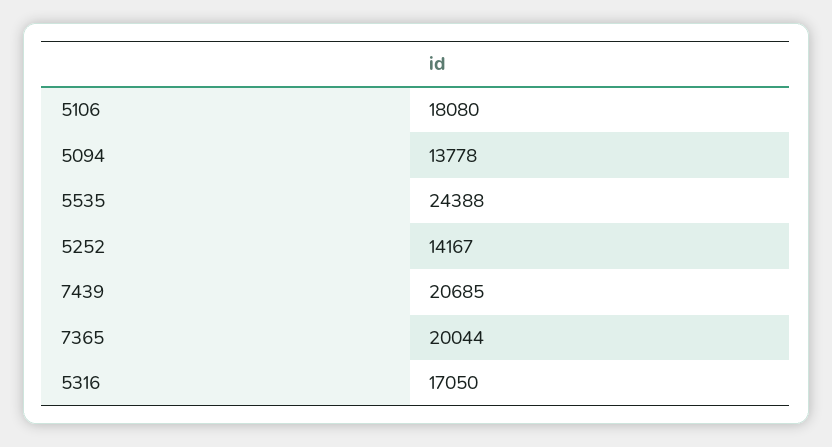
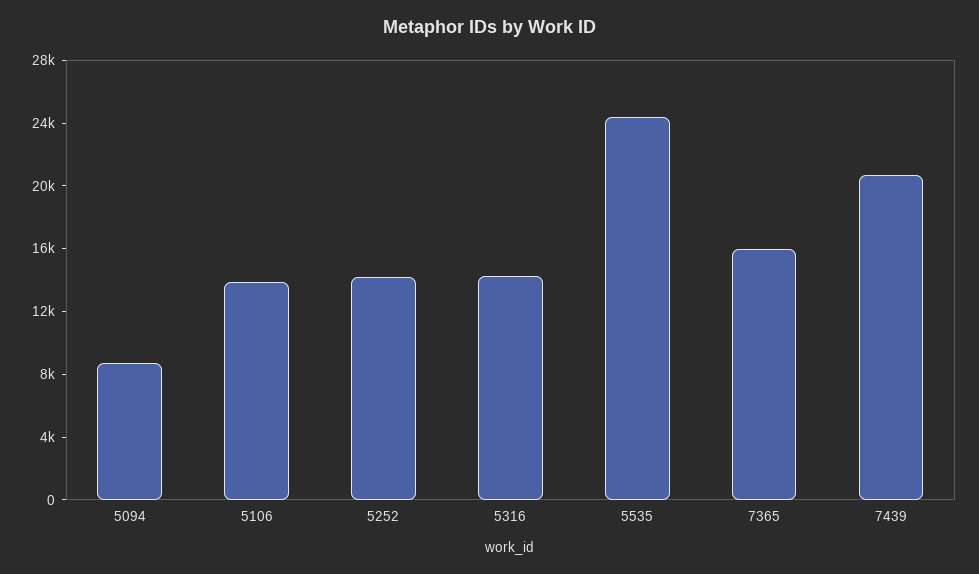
  {
-   "5106": 18080,
+   "5106": 14000,
-   "5094": 13778,
+   "5094": 9000,
    "5535": 24388,
    "5252": 14167,
    "7439": 20685,
-   "7365": 20044,
+   "7365": 16000,
-   "5316": 17050
+   "5316": 14000
  }

